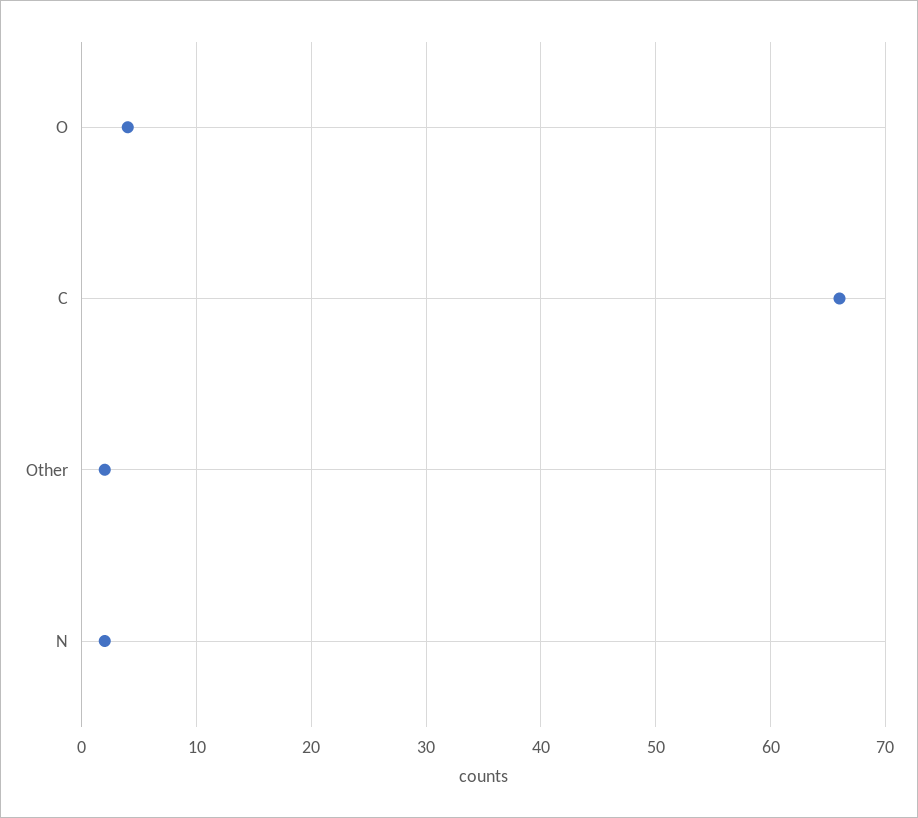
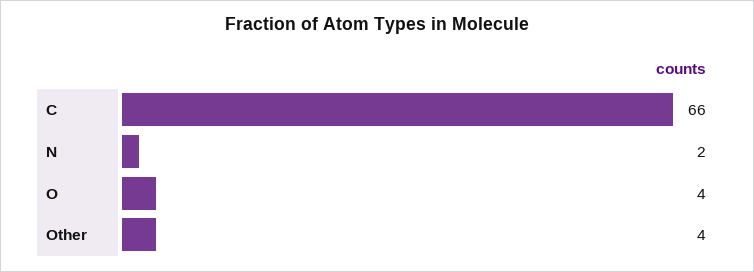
  {
    "O": 4,
    "C": 66,
-   "Other": 2,
+   "Other": 4,
    "N": 2
  }

